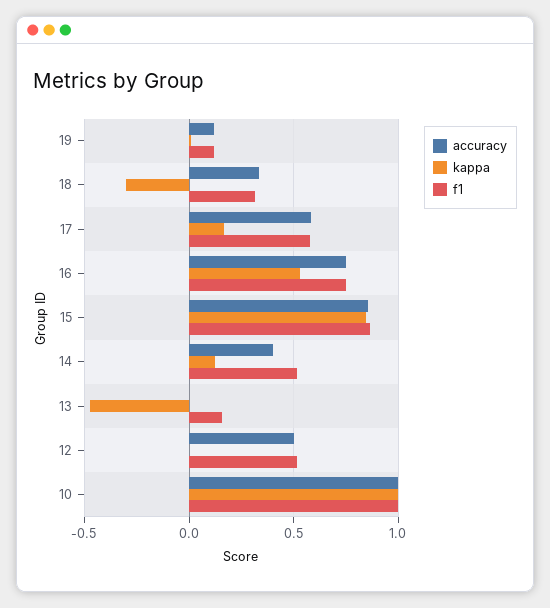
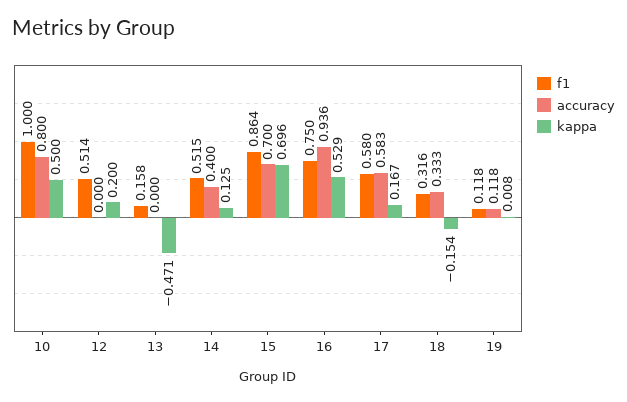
  {
    "accuracy": {
      "19": 0.118,
      "18": 0.333,
      "17": 0.583,
-     "16": 0.75,
+     "16": 0.936,
-     "15": 0.85,
+     "15": 0.7,
      "14": 0.4,
      "13": 0,
-     "12": 0.5,
+     "12": 0,
-     "10": 1
+     "10": 0.8
    },
    "kappa": {
      "19": 0.008,
-     "18": -0.3,
+     "18": -0.154,
      "17": 0.167,
      "16": 0.529,
-     "15": 0.85,
+     "15": 0.696,
      "14": 0.125,
      "13": -0.471,
-     "12": 0,
+     "12": 0.2,
-     "10": 1
+     "10": 0.5
    },
    "f1": {
      "19": 0.118,
      "18": 0.316,
      "17": 0.58,
      "16": 0.75,
      "15": 0.864,
      "14": 0.515,
      "13": 0.158,
      "12": 0.514,
      "10": 1
    }
  }

